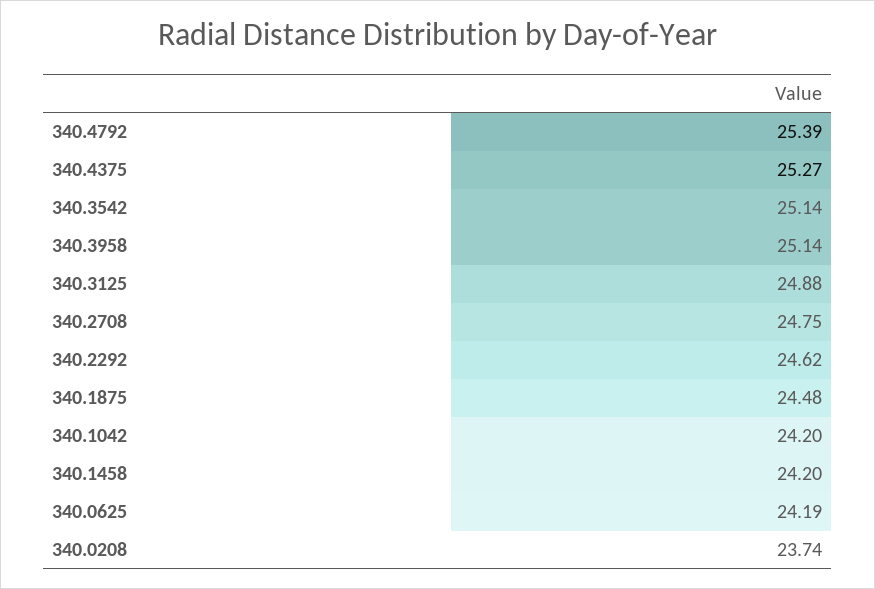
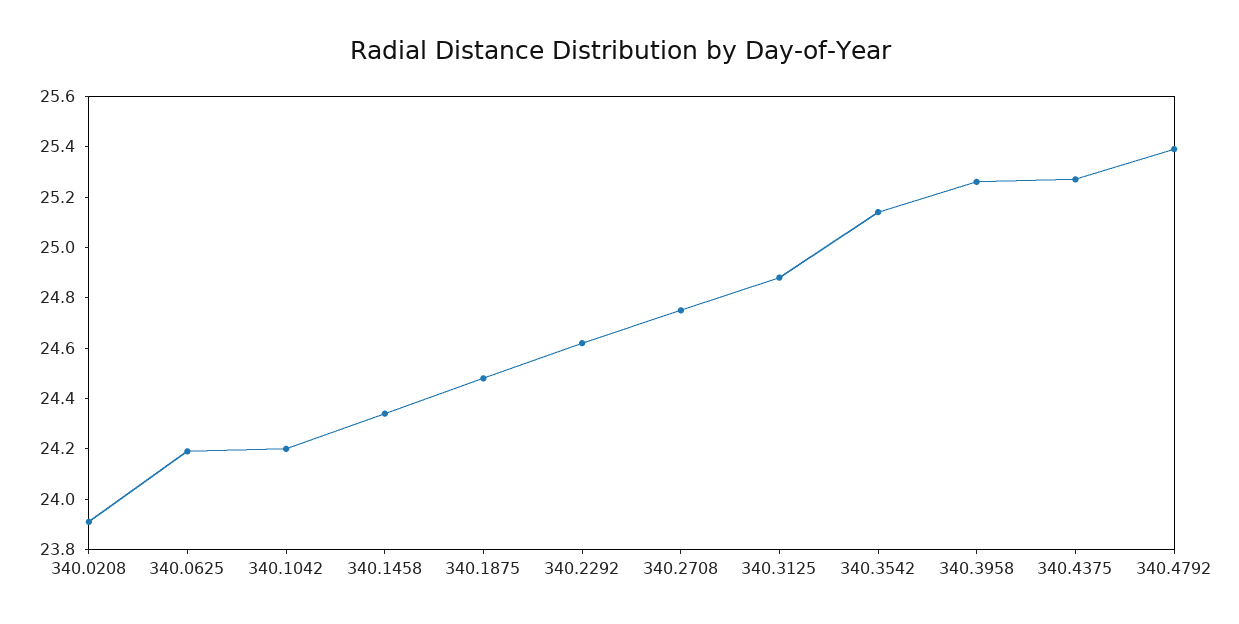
  {
    "340.4792": 25.39,
    "340.4375": 25.27,
    "340.3542": 25.14,
-   "340.3958": 25.14,
+   "340.3958": 25.25,
    "340.3125": 24.88,
    "340.2708": 24.75,
    "340.2292": 24.62,
    "340.1875": 24.48,
    "340.1042": 24.2,
-   "340.1458": 24.2,
+   "340.1458": 24.35,
    "340.0625": 24.19,
-   "340.0208": 23.74
+   "340.0208": 23.9
  }

